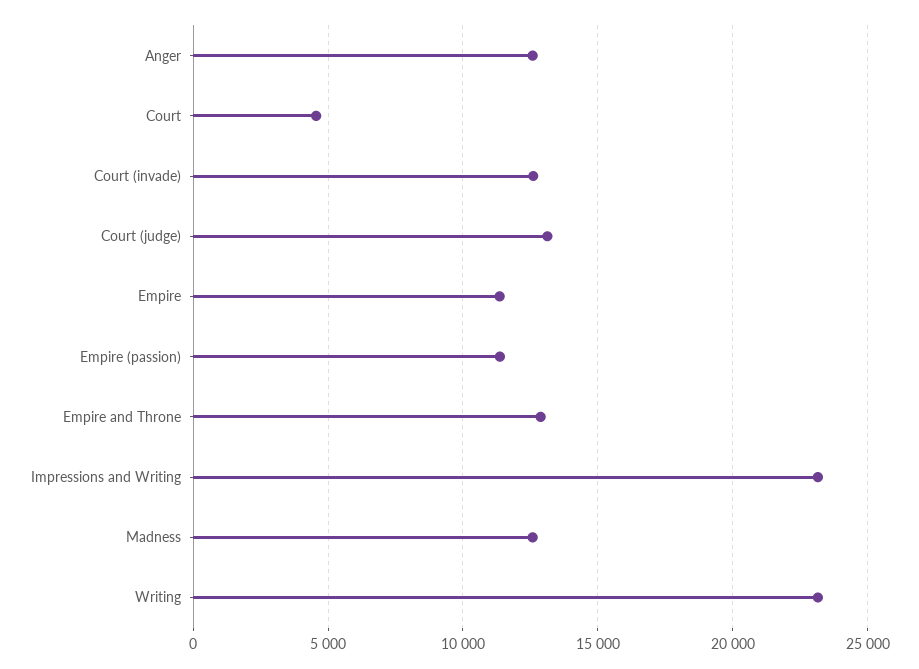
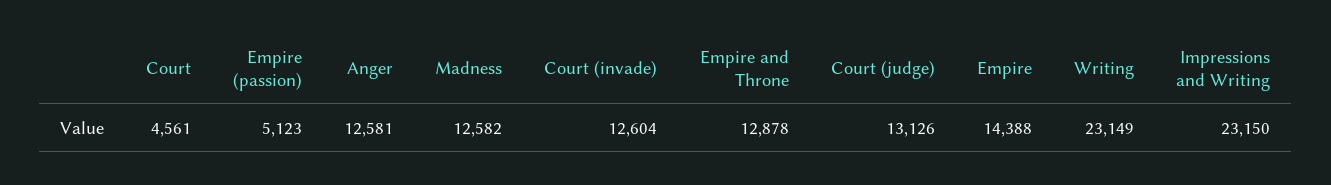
  {
    "Anger": 12581,
    "Court": 4561,
    "Court (invade)": 12604,
    "Court (judge)": 13126,
-   "Empire": 11500,
+   "Empire": 14388,
-   "Empire (passion)": 11500,
+   "Empire (passion)": 5123,
    "Empire and Throne": 12878,
    "Impressions and Writing": 23150,
    "Madness": 12582,
    "Writing": 23149
  }

